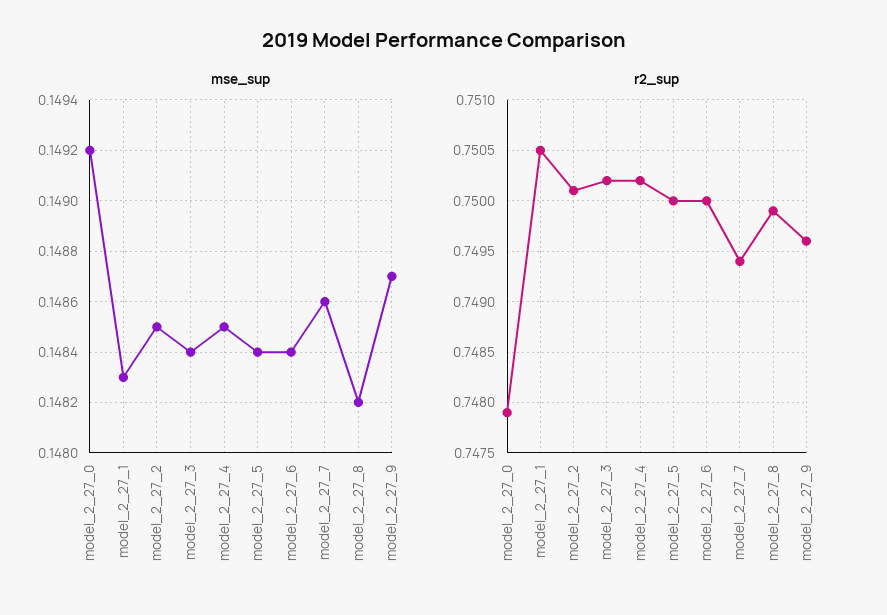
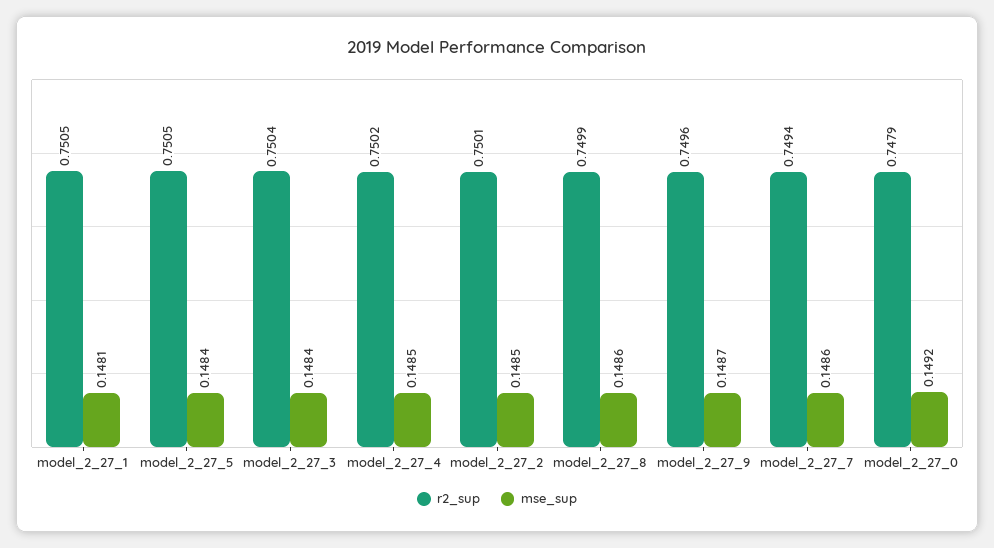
  {
    "mse_sup": {
      "model_2_27_0": 0.1492,
-     "model_2_27_1": 0.1483,
+     "model_2_27_1": 0.1481,
      "model_2_27_2": 0.1485,
      "model_2_27_3": 0.1484,
      "model_2_27_4": 0.1485,
      "model_2_27_5": 0.1484,
-     "model_2_27_6": 0.1484,
      "model_2_27_7": 0.1486,
-     "model_2_27_8": 0.1482,
+     "model_2_27_8": 0.1486,
      "model_2_27_9": 0.1487
    },
    "r2_sup": {
      "model_2_27_0": 0.7479,
      "model_2_27_1": 0.7505,
      "model_2_27_2": 0.7501,
-     "model_2_27_3": 0.7502,
+     "model_2_27_3": 0.7504,
      "model_2_27_4": 0.7502,
-     "model_2_27_5": 0.75,
+     "model_2_27_5": 0.7505,
-     "model_2_27_6": 0.75,
      "model_2_27_7": 0.7494,
      "model_2_27_8": 0.7499,
      "model_2_27_9": 0.7496
    }
  }

